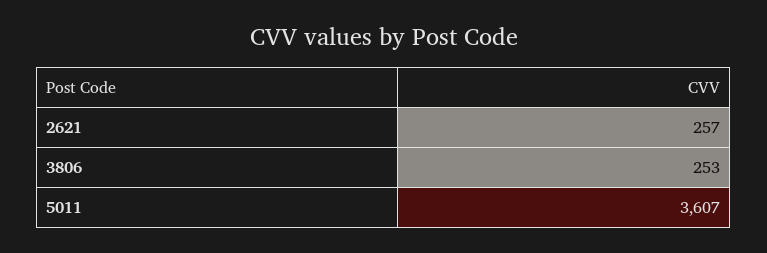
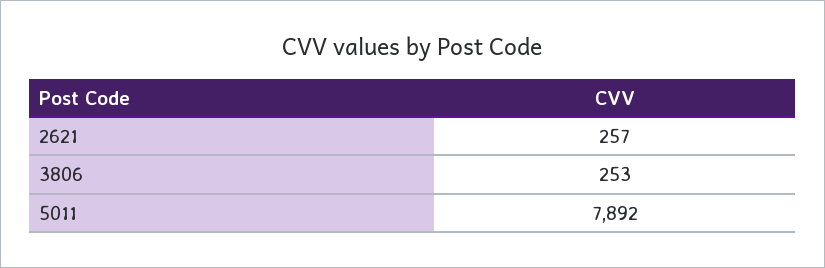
  {
    "2621": 257,
    "3806": 253,
-   "5011": 3607
+   "5011": 7892
  }

